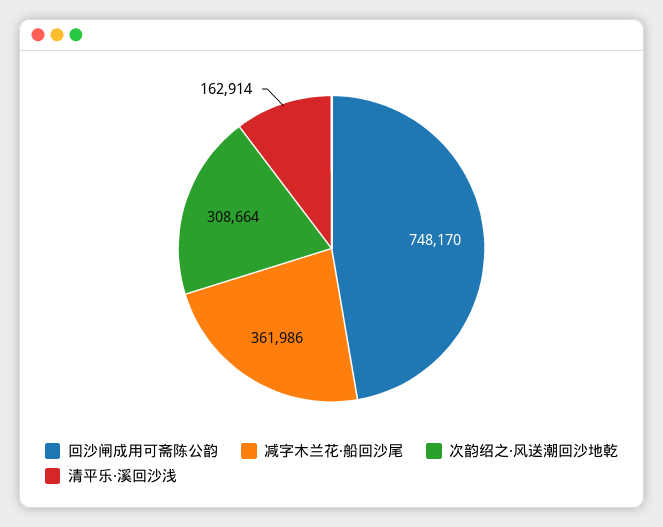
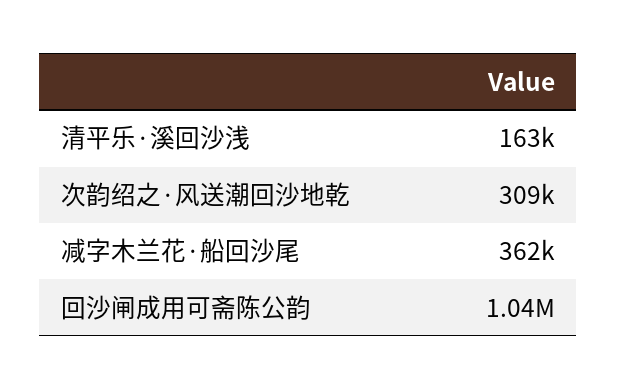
  {
-   "回沙闸成用可斋陈公韵": 748170,
+   "回沙闸成用可斋陈公韵": 1040000,
    "减字木兰花·船回沙尾": 361986,
    "次韵绍之·风送潮回沙地乾": 308664,
    "清平乐·溪回沙浅": 162914
  }

